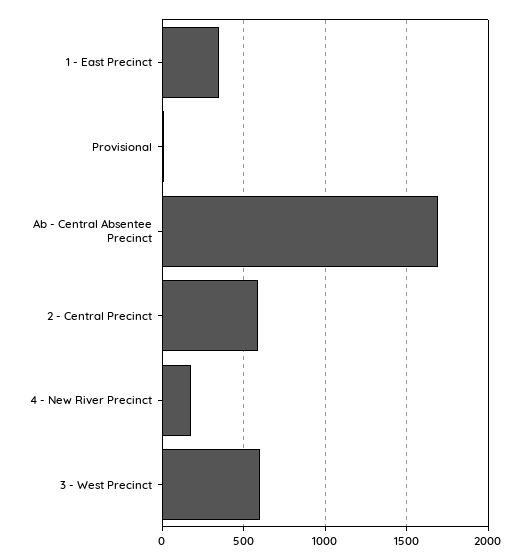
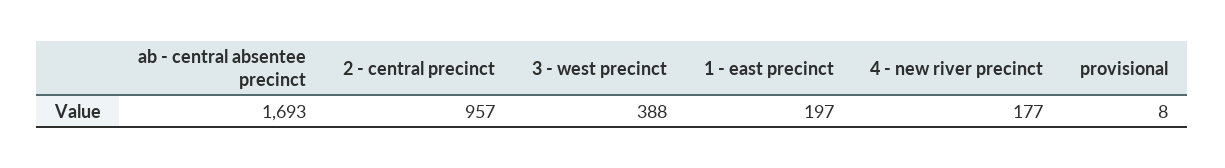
  {
-   "1 - East Precinct": 350,
+   "1 - East Precinct": 197,
    "Provisional": 8,
    "Ab - Central Absentee Precinct": 1693,
-   "2 - Central Precinct": 600,
+   "2 - Central Precinct": 957,
    "4 - New River Precinct": 177,
-   "3 - West Precinct": 600
+   "3 - West Precinct": 388
  }

